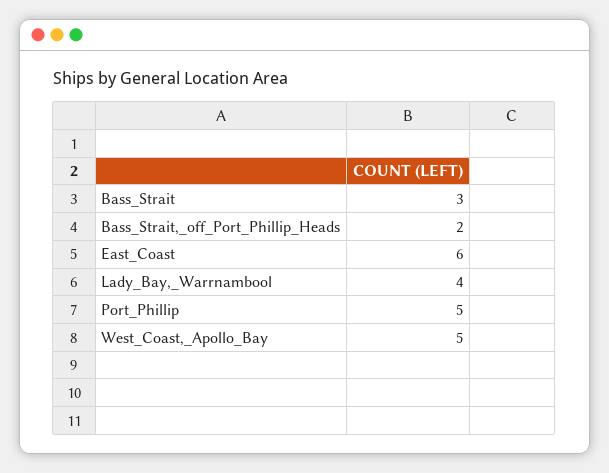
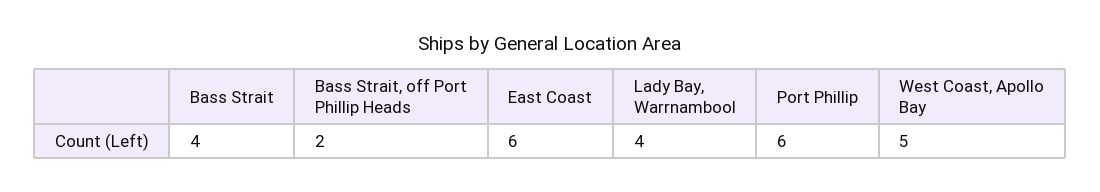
  {
-   "Bass_Strait": 3,
+   "Bass_Strait": 4,
    "Bass_Strait,_off_Port_Phillip_Heads": 2,
    "East_Coast": 6,
    "Lady_Bay,_Warrnambool": 4,
-   "Port_Phillip": 5,
+   "Port_Phillip": 6,
    "West_Coast,_Apollo_Bay": 5
  }

